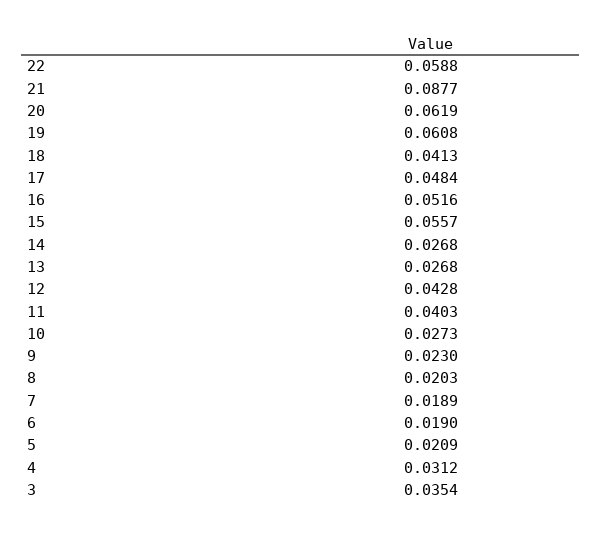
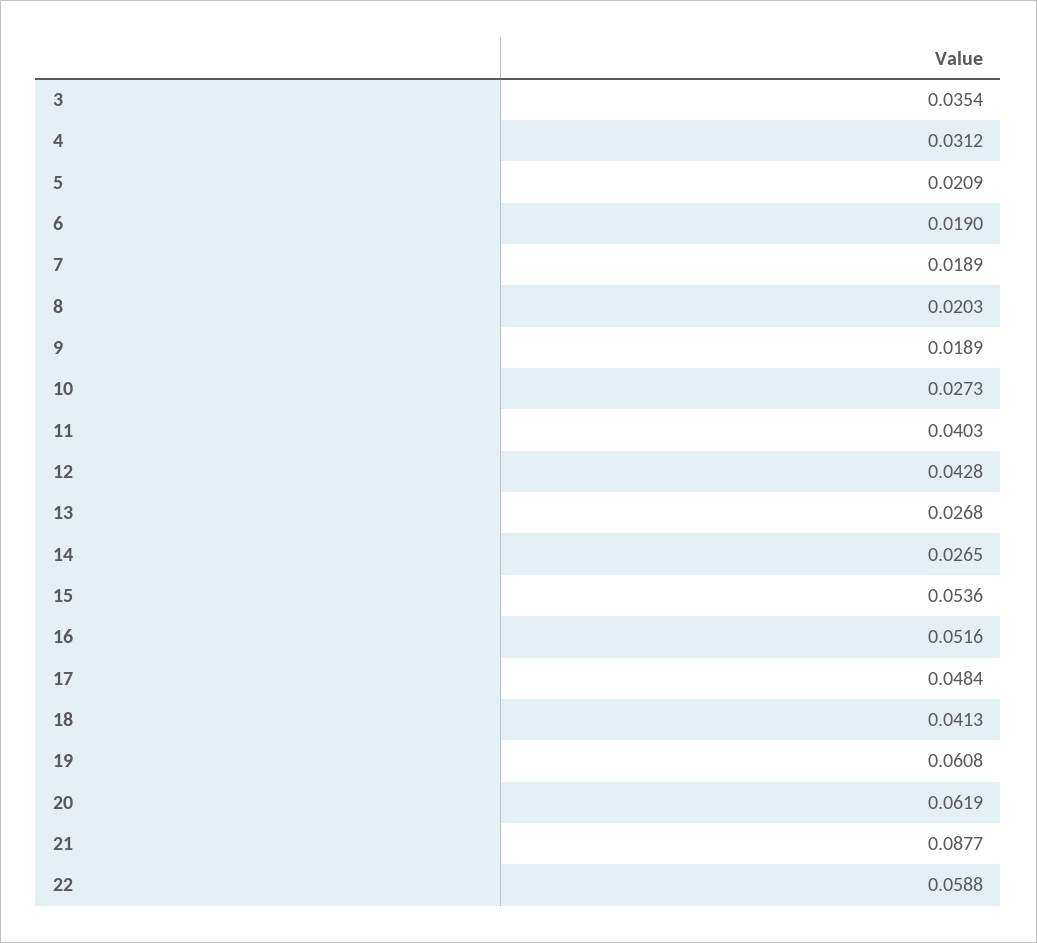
  {
    "22": 0.0588,
    "21": 0.0877,
    "20": 0.0619,
    "19": 0.0608,
    "18": 0.0413,
    "17": 0.0484,
    "16": 0.0516,
-   "15": 0.0557,
+   "15": 0.0536,
-   "14": 0.0268,
+   "14": 0.0265,
    "13": 0.0268,
    "12": 0.0428,
    "11": 0.0403,
    "10": 0.0273,
-   "9": 0.023,
+   "9": 0.0189,
    "8": 0.0203,
    "7": 0.0189,
    "6": 0.019,
    "5": 0.0209,
    "4": 0.0312,
    "3": 0.0354
  }

